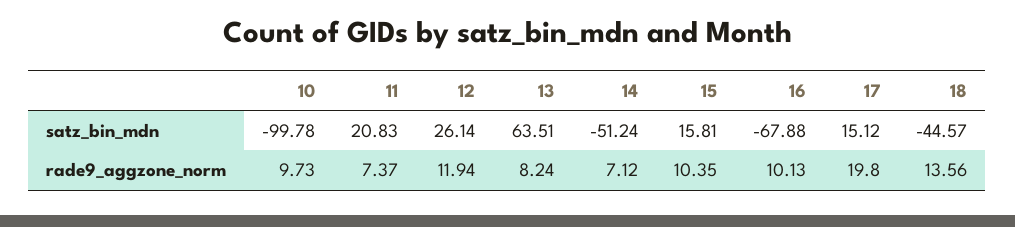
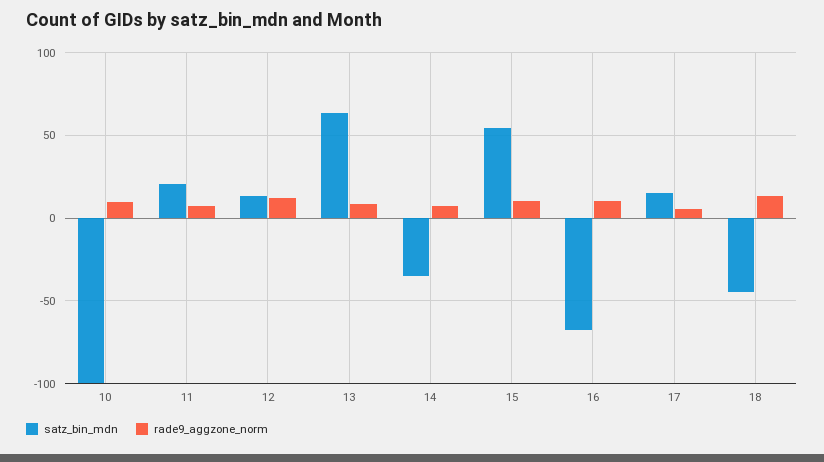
  {
    "satz_bin_mdn": {
      "10": -99.78,
      "11": 20.83,
-     "12": 26.14,
+     "12": 15,
      "13": 63.51,
-     "14": -51.24,
+     "14": -35,
-     "15": 15.81,
+     "15": 55,
      "16": -67.88,
      "17": 15.12,
      "18": -44.57
    },
    "rade9_aggzone_norm": {
      "10": 9.73,
      "11": 7.37,
      "12": 11.94,
      "13": 8.24,
      "14": 7.12,
      "15": 10.35,
      "16": 10.13,
-     "17": 19.8,
+     "17": 5,
      "18": 13.56
    }
  }

